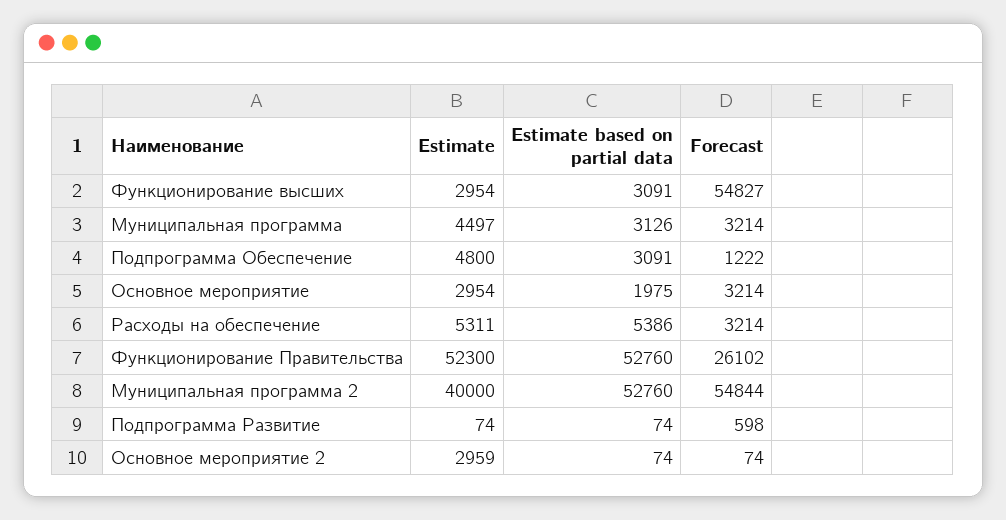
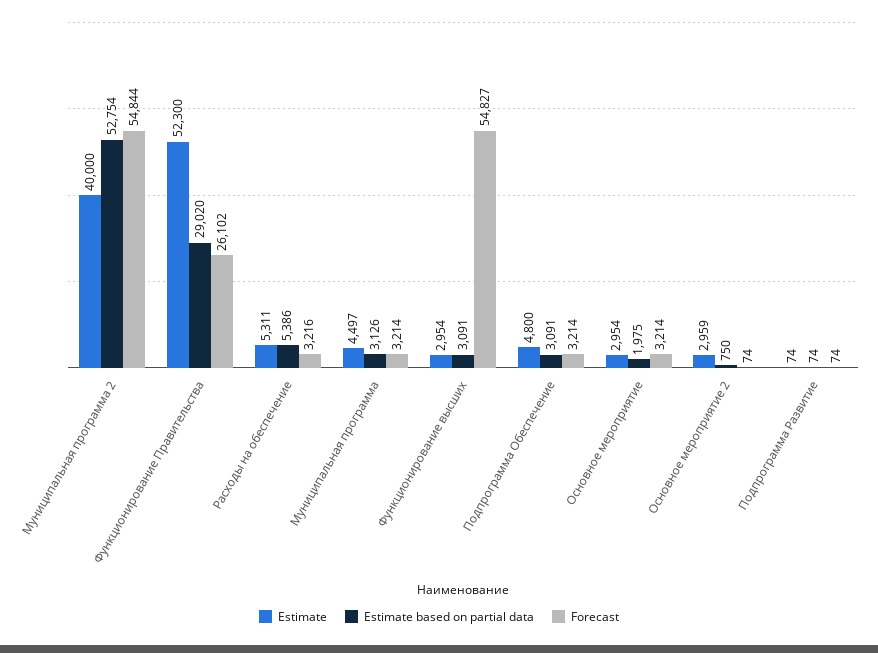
  {
    "Estimate": {
      "Функционирование высших": 2954,
      "Муниципальная программа": 4497,
      "Подпрограмма Обеспечение": 4800,
      "Основное мероприятие": 2954,
      "Расходы на обеспечение": 5311,
      "Функционирование Правительства": 52300,
      "Муниципальная программа 2": 40000,
      "Подпрограмма Развитие": 74,
      "Основное мероприятие 2": 2959
    },
    "Estimate based on partial data": {
      "Функционирование высших": 3091,
      "Муниципальная программа": 3126,
      "Подпрограмма Обеспечение": 3091,
      "Основное мероприятие": 1975,
      "Расходы на обеспечение": 5386,
-     "Функционирование Правительства": 52760,
+     "Функционирование Правительства": 29020,
-     "Муниципальная программа 2": 52760,
+     "Муниципальная программа 2": 52754,
      "Подпрограмма Развитие": 74,
-     "Основное мероприятие 2": 74
+     "Основное мероприятие 2": 750
    },
    "Forecast": {
      "Функционирование высших": 54827,
      "Муниципальная программа": 3214,
-     "Подпрограмма Обеспечение": 1222,
+     "Подпрограмма Обеспечение": 3214,
      "Основное мероприятие": 3214,
-     "Расходы на обеспечение": 3214,
+     "Расходы на обеспечение": 3216,
      "Функционирование Правительства": 26102,
      "Муниципальная программа 2": 54844,
-     "Подпрограмма Развитие": 598,
+     "Подпрограмма Развитие": 74,
      "Основное мероприятие 2": 74
    }
  }

